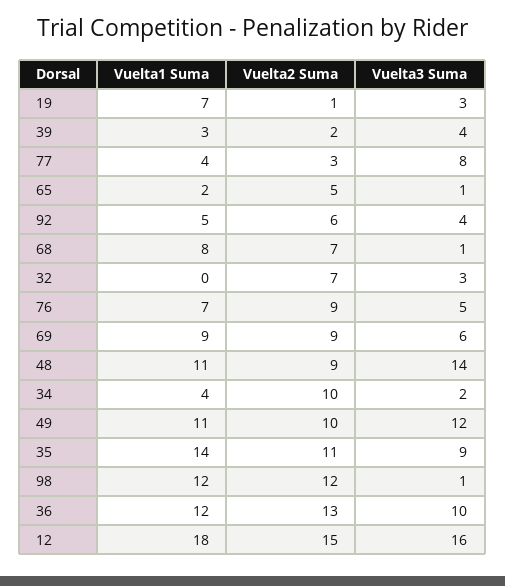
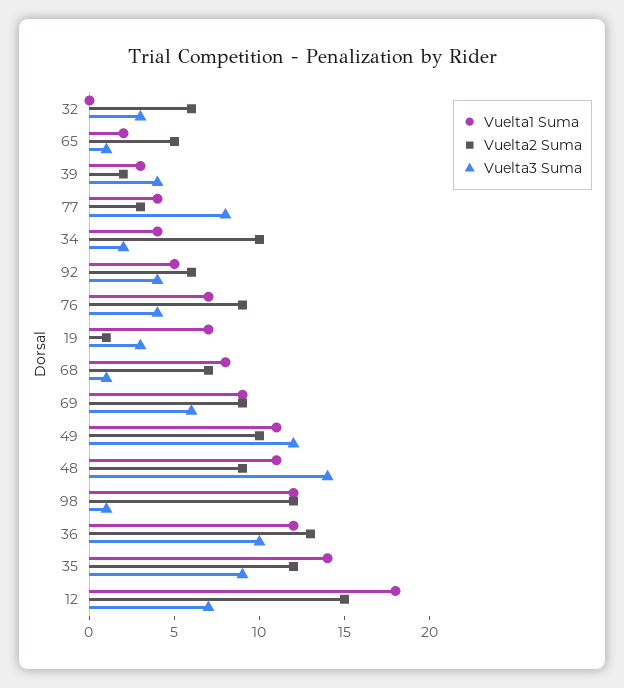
  {
    "Vuelta1 Suma": {
      "19": 7,
      "39": 3,
      "77": 4,
      "65": 2,
      "92": 5,
      "68": 8,
      "32": 0,
      "76": 7,
      "69": 9,
      "48": 11,
      "34": 4,
      "49": 11,
      "35": 14,
      "98": 12,
      "36": 12,
      "12": 18
    },
    "Vuelta2 Suma": {
      "19": 1,
      "39": 2,
      "77": 3,
      "65": 5,
      "92": 6,
      "68": 7,
-     "32": 7,
+     "32": 6,
      "76": 9,
      "69": 9,
      "48": 9,
      "34": 10,
      "49": 10,
-     "35": 11,
+     "35": 12,
      "98": 12,
      "36": 13,
      "12": 15
    },
    "Vuelta3 Suma": {
      "19": 3,
      "39": 4,
      "77": 8,
      "65": 1,
      "92": 4,
      "68": 1,
      "32": 3,
-     "76": 5,
+     "76": 4,
      "69": 6,
      "48": 14,
      "34": 2,
      "49": 12,
      "35": 9,
      "98": 1,
      "36": 10,
-     "12": 16
+     "12": 7
    }
  }

